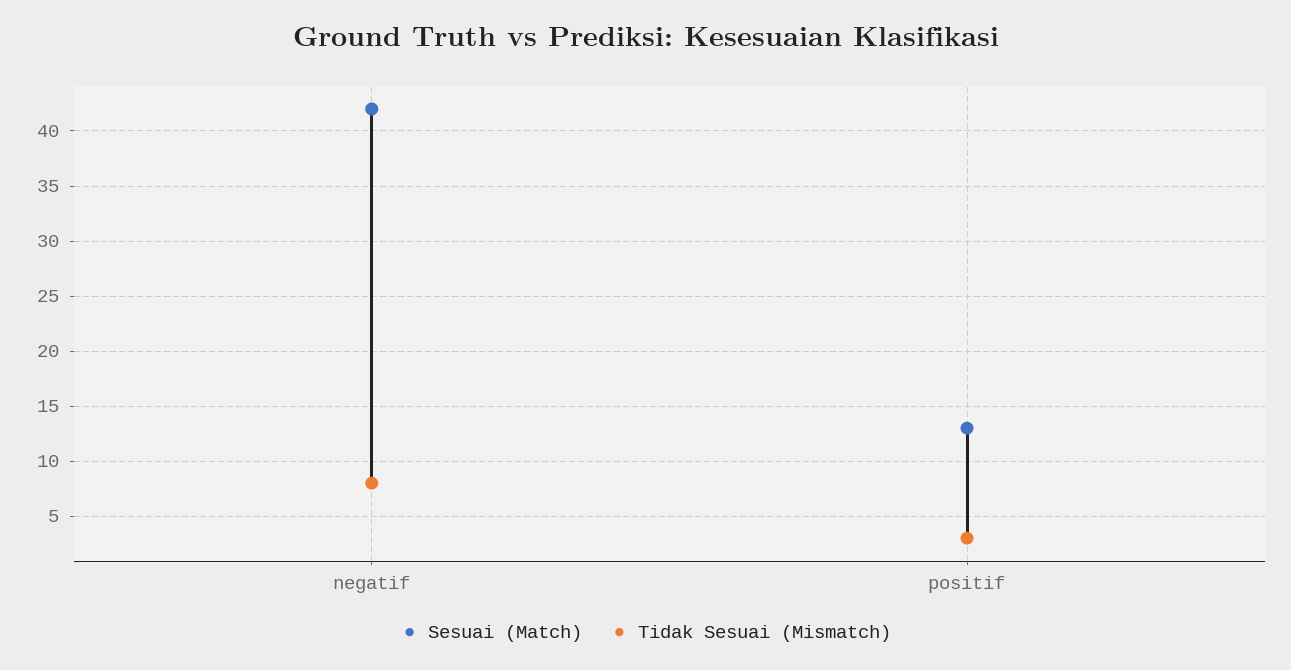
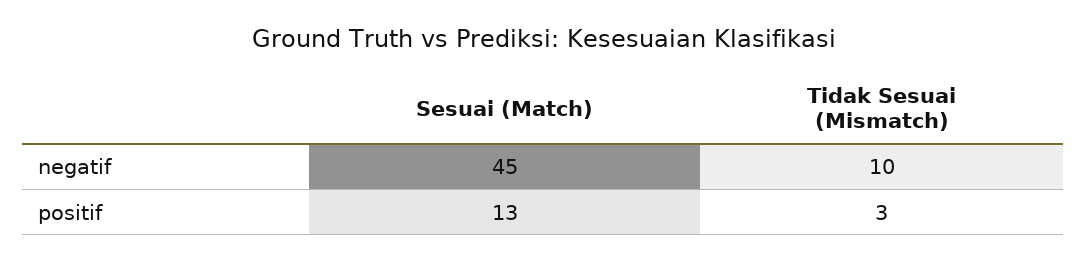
  {
    "Sesuai (Match)": {
-     "negatif": 42,
+     "negatif": 45,
      "positif": 13
    },
    "Tidak Sesuai (Mismatch)": {
-     "negatif": 8,
+     "negatif": 10,
      "positif": 3
    }
  }

